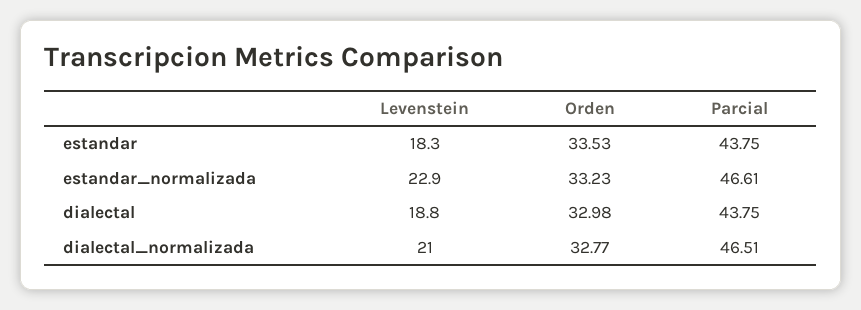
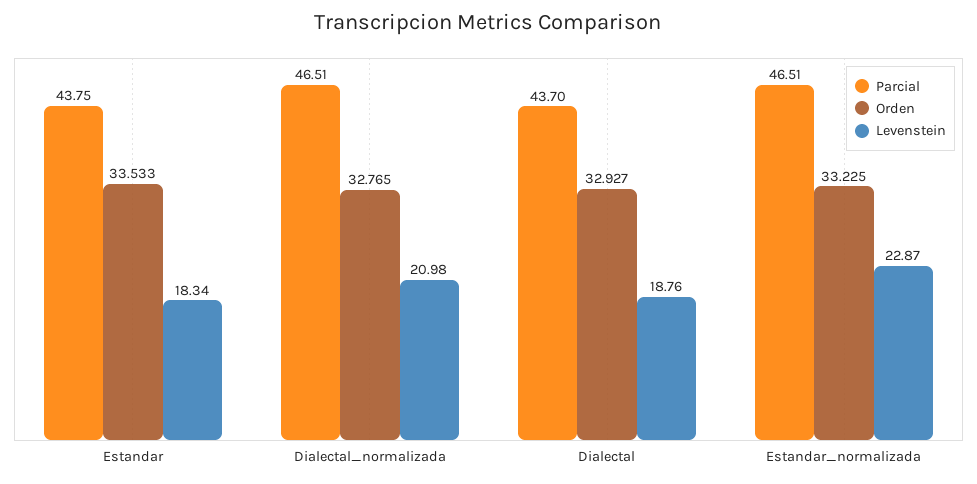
  {
    "Levenstein": {
      "estandar": 18.34,
      "estandar_normalizada": 22.87,
      "dialectal": 18.76,
      "dialectal_normalizada": 20.98
    },
    "Orden": {
      "estandar": 33.533,
      "estandar_normalizada": 33.225,
-     "dialectal": 32.98,
+     "dialectal": 32.927,
      "dialectal_normalizada": 32.765
    },
    "Parcial": {
      "estandar": 43.75,
-     "estandar_normalizada": 46.61,
+     "estandar_normalizada": 46.51,
-     "dialectal": 43.75,
+     "dialectal": 43.7,
      "dialectal_normalizada": 46.51
    }
  }

